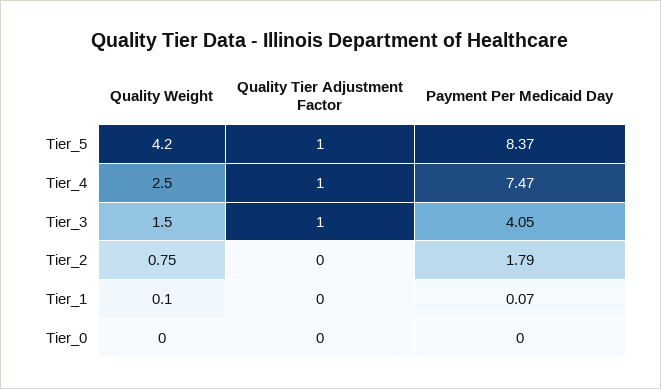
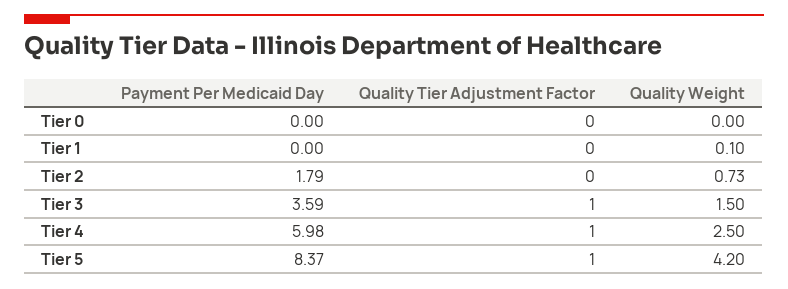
  {
    "Quality Weight": {
      "Tier_5": 4.2,
      "Tier_4": 2.5,
      "Tier_3": 1.5,
-     "Tier_2": 0.75,
+     "Tier_2": 0.73,
      "Tier_1": 0.1,
      "Tier_0": 0
    },
    "Quality Tier Adjustment Factor": {
      "Tier_5": 1,
      "Tier_4": 1,
      "Tier_3": 1,
      "Tier_2": 0,
      "Tier_1": 0,
      "Tier_0": 0
    },
    "Payment Per Medicaid Day": {
      "Tier_5": 8.37,
-     "Tier_4": 7.47,
+     "Tier_4": 5.98,
-     "Tier_3": 4.05,
+     "Tier_3": 3.59,
      "Tier_2": 1.79,
-     "Tier_1": 0.07,
+     "Tier_1": 0,
      "Tier_0": 0
    }
  }

